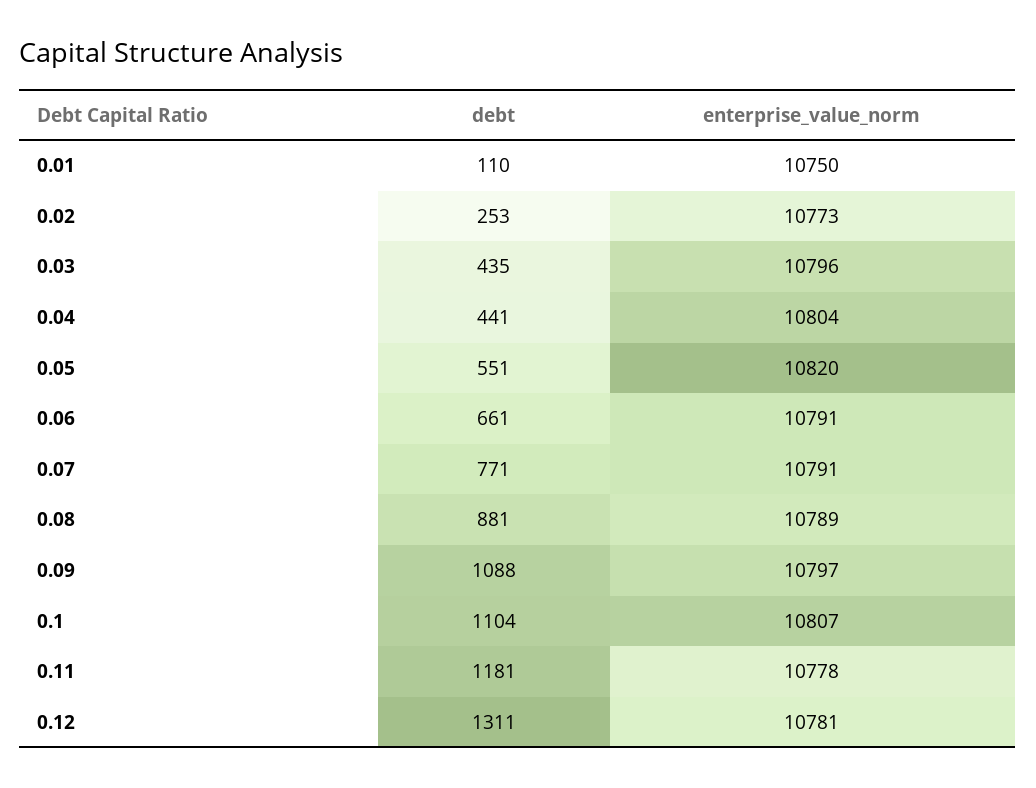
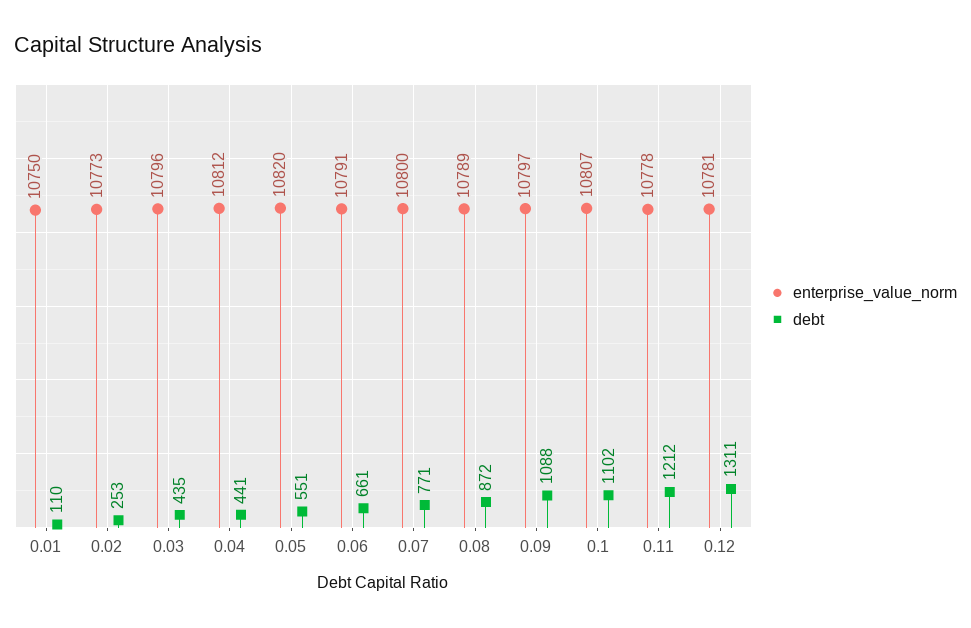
  {
    "debt": {
      "0.01": 110,
      "0.02": 253,
      "0.03": 435,
      "0.04": 441,
      "0.05": 551,
      "0.06": 661,
      "0.07": 771,
-     "0.08": 881,
+     "0.08": 872,
      "0.09": 1088,
-     "0.1": 1104,
+     "0.1": 1102,
-     "0.11": 1181,
+     "0.11": 1212,
      "0.12": 1311
    },
    "enterprise_value_norm": {
      "0.01": 10750,
      "0.02": 10773,
      "0.03": 10796,
-     "0.04": 10804,
+     "0.04": 10812,
      "0.05": 10820,
      "0.06": 10791,
-     "0.07": 10791,
+     "0.07": 10800,
      "0.08": 10789,
      "0.09": 10797,
      "0.1": 10807,
      "0.11": 10778,
      "0.12": 10781
    }
  }

